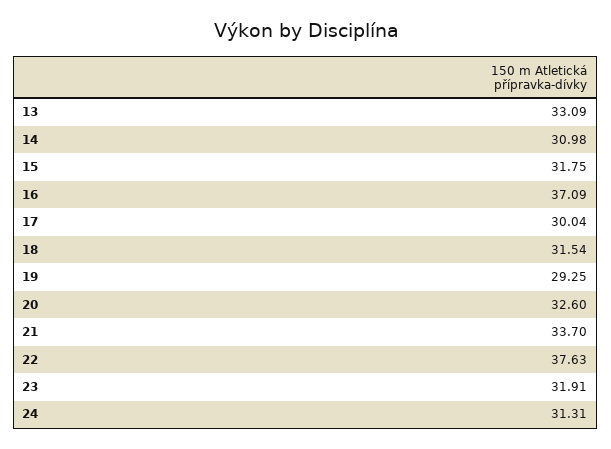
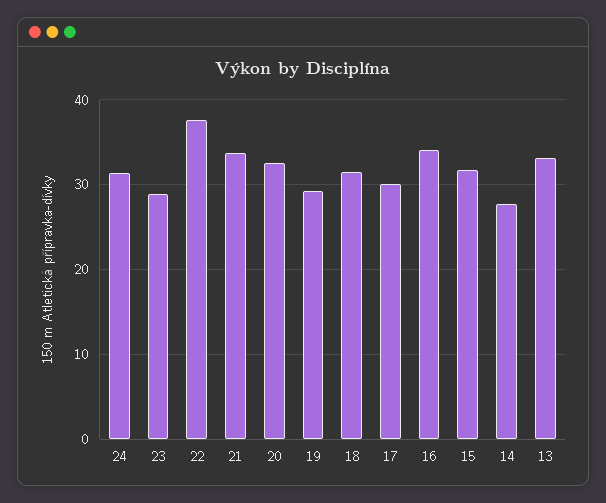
  {
    "13": 33.09,
-   "14": 30.98,
+   "14": 28,
    "15": 31.75,
-   "16": 37.09,
+   "16": 34,
    "17": 30.04,
    "18": 31.54,
    "19": 29.25,
    "20": 32.6,
    "21": 33.7,
    "22": 37.63,
-   "23": 31.91,
+   "23": 29,
    "24": 31.31
  }

